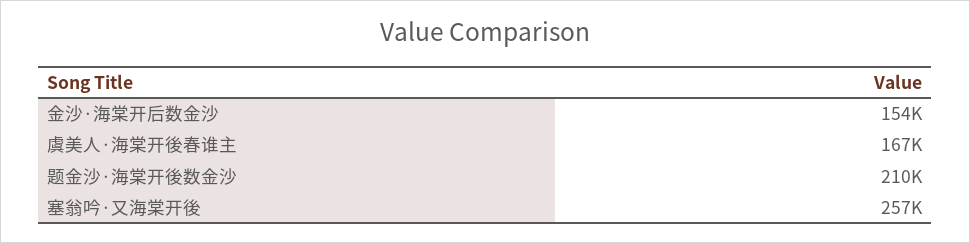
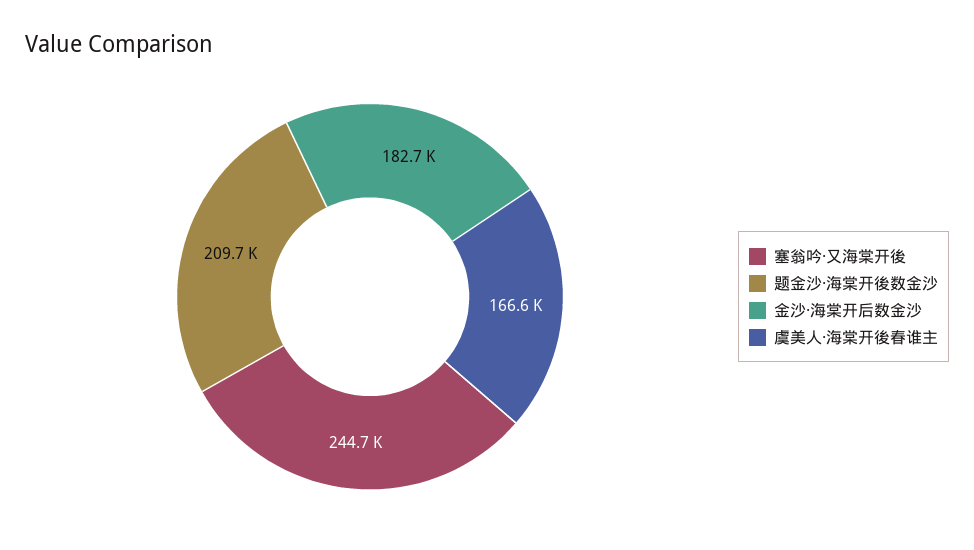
  {
-   "金沙·海棠开后数金沙": 154000,
+   "金沙·海棠开后数金沙": 182700,
    "虞美人·海棠开後春谁主": 166600,
    "题金沙·海棠开後数金沙": 209700,
-   "塞翁吟·又海棠开後": 257000
+   "塞翁吟·又海棠开後": 244700
  }

